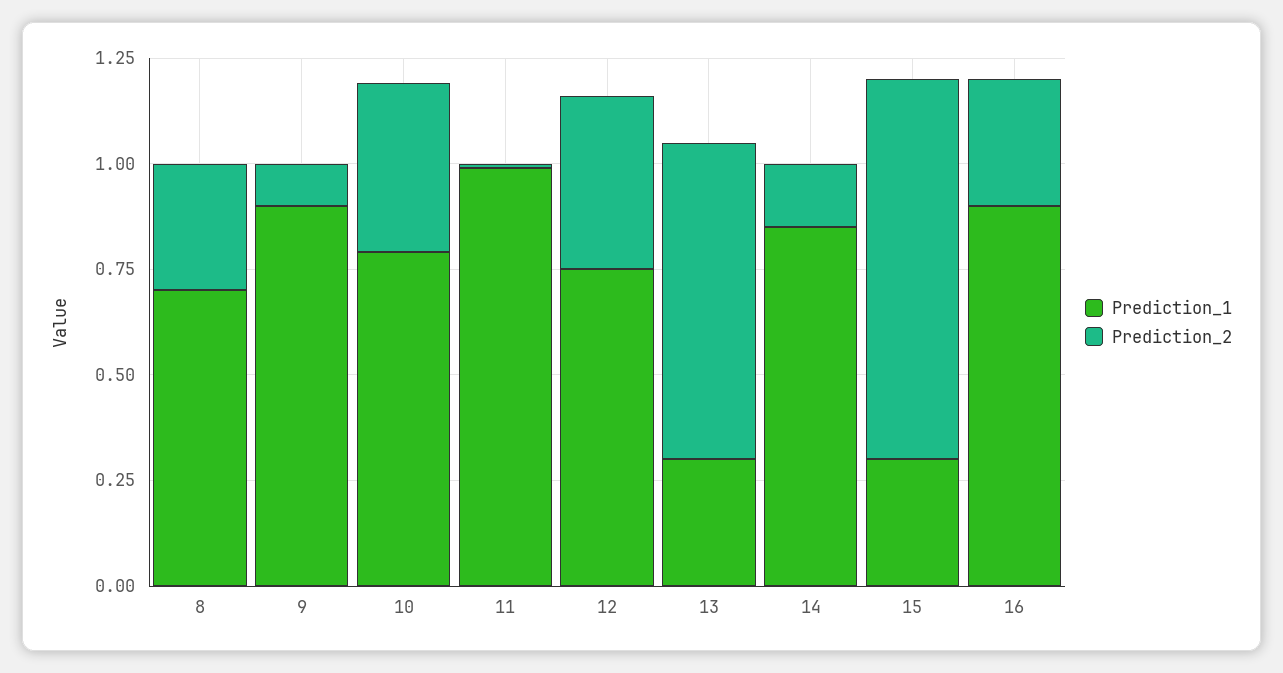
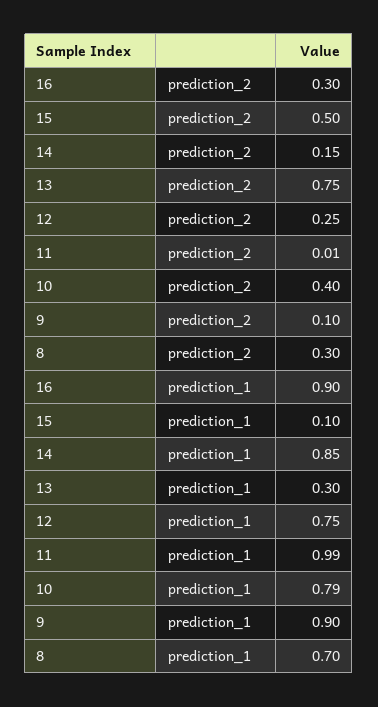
  {
    "Prediction_1": {
      "8": 0.7,
      "9": 0.9,
      "10": 0.79,
      "11": 0.99,
      "12": 0.75,
      "13": 0.3,
      "14": 0.85,
-     "15": 0.3,
+     "15": 0.1,
      "16": 0.9
    },
    "Prediction_2": {
      "8": 0.3,
      "9": 0.1,
      "10": 0.4,
      "11": 0.01,
-     "12": 0.4,
+     "12": 0.25,
      "13": 0.75,
      "14": 0.15,
-     "15": 0.9,
+     "15": 0.5,
      "16": 0.3
    }
  }

